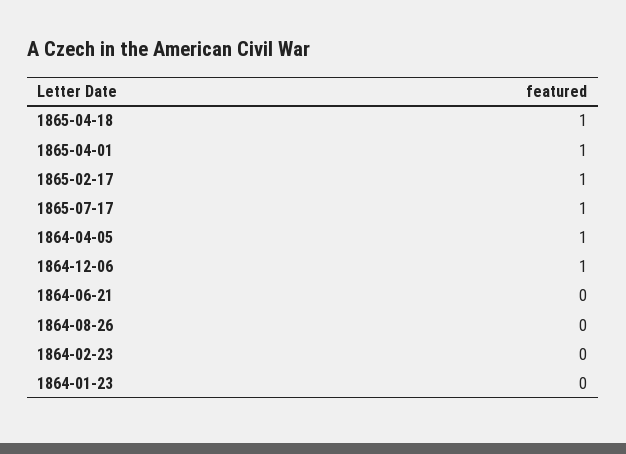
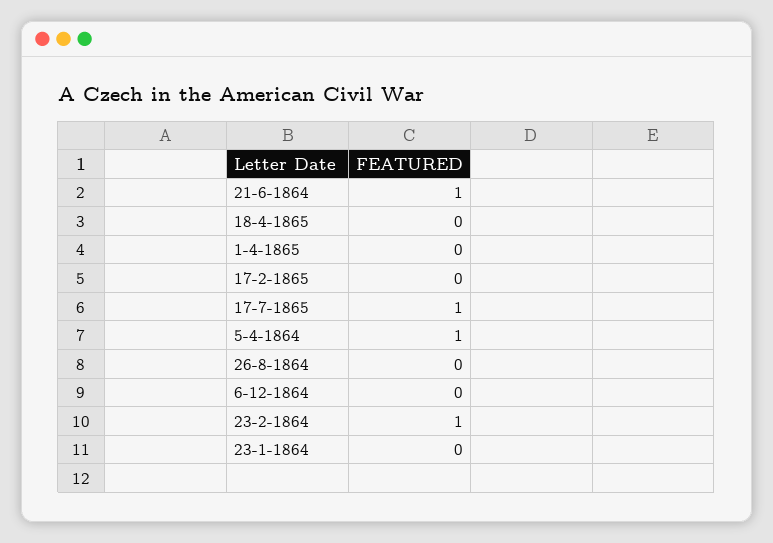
  {
-   "1865-04-18": 1,
+   "1865-04-18": 0,
-   "1865-04-01": 1,
+   "1865-04-01": 0,
-   "1865-02-17": 1,
+   "1865-02-17": 0,
    "1865-07-17": 1,
    "1864-04-05": 1,
-   "1864-12-06": 1,
+   "1864-12-06": 0,
-   "1864-06-21": 0,
+   "1864-06-21": 1,
    "1864-08-26": 0,
-   "1864-02-23": 0,
+   "1864-02-23": 1,
    "1864-01-23": 0
  }

